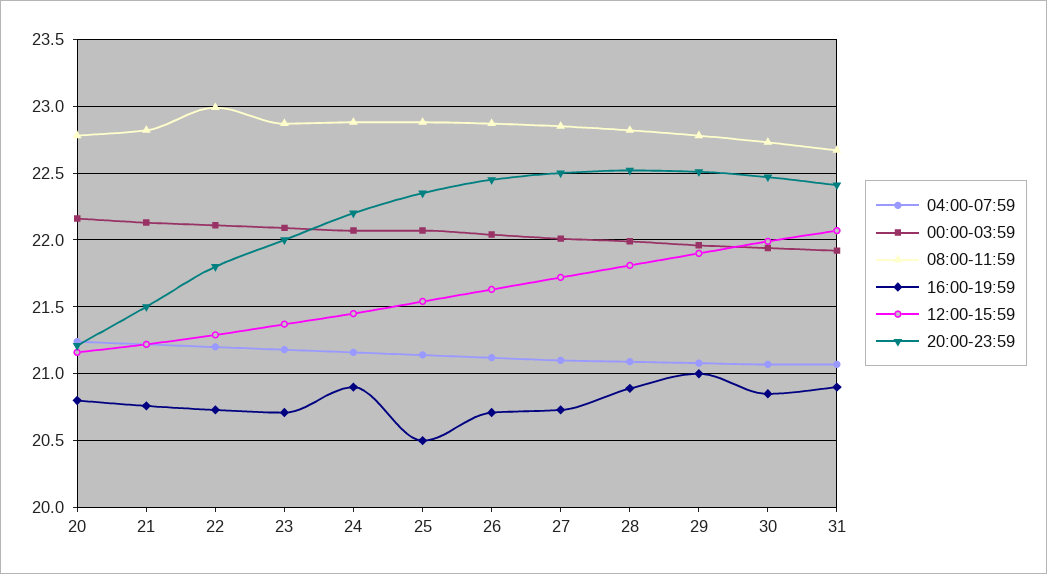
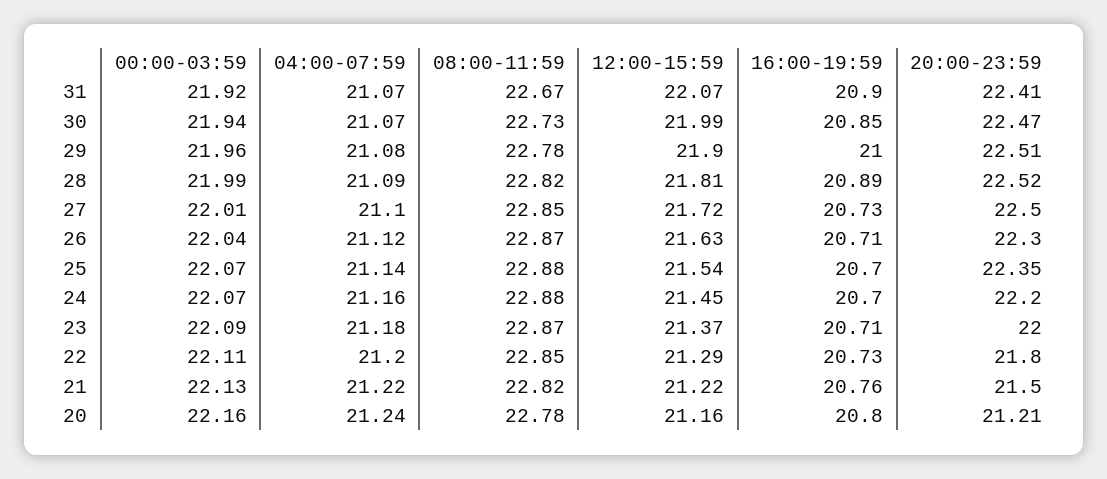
  {
    "04:00-07:59": {
      "20": 21.24,
      "21": 21.22,
      "22": 21.2,
      "23": 21.18,
      "24": 21.16,
      "25": 21.14,
      "26": 21.12,
      "27": 21.1,
      "28": 21.09,
      "29": 21.08,
      "30": 21.07,
      "31": 21.07
    },
    "00:00-03:59": {
      "20": 22.16,
      "21": 22.13,
      "22": 22.11,
      "23": 22.09,
      "24": 22.07,
      "25": 22.07,
      "26": 22.04,
      "27": 22.01,
      "28": 21.99,
      "29": 21.96,
      "30": 21.94,
      "31": 21.92
    },
    "08:00-11:59": {
      "20": 22.78,
      "21": 22.82,
-     "22": 23,
+     "22": 22.85,
      "23": 22.87,
      "24": 22.88,
      "25": 22.88,
      "26": 22.87,
      "27": 22.85,
      "28": 22.82,
      "29": 22.78,
      "30": 22.73,
      "31": 22.67
    },
    "16:00-19:59": {
      "20": 20.8,
      "21": 20.76,
      "22": 20.73,
      "23": 20.71,
-     "24": 20.9,
+     "24": 20.7,
-     "25": 20.5,
+     "25": 20.7,
      "26": 20.71,
      "27": 20.73,
      "28": 20.89,
      "29": 21,
      "30": 20.85,
      "31": 20.9
    },
    "12:00-15:59": {
      "20": 21.16,
      "21": 21.22,
      "22": 21.29,
      "23": 21.37,
      "24": 21.45,
      "25": 21.54,
      "26": 21.63,
      "27": 21.72,
      "28": 21.81,
      "29": 21.9,
      "30": 21.99,
      "31": 22.07
    },
    "20:00-23:59": {
      "20": 21.21,
      "21": 21.5,
      "22": 21.8,
      "23": 22,
      "24": 22.2,
      "25": 22.35,
-     "26": 22.45,
+     "26": 22.3,
      "27": 22.5,
      "28": 22.52,
      "29": 22.51,
      "30": 22.47,
      "31": 22.41
    }
  }

